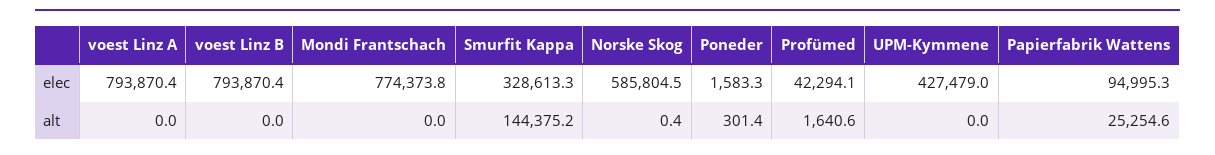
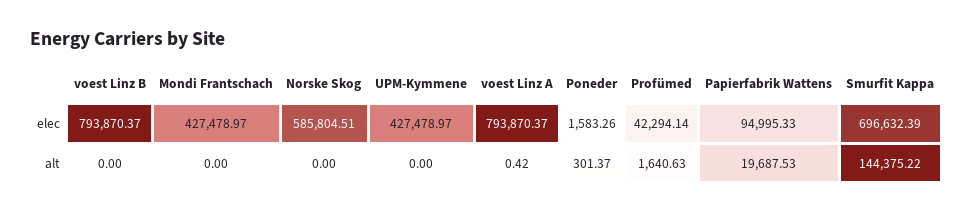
  {
    "voest Linz A": {
      "elec": 793870.37,
-     "alt": 0
+     "alt": 0.42
    },
    "voest Linz B": {
      "elec": 793870.37,
      "alt": 0
    },
    "Mondi Frantschach": {
-     "elec": 774373.8,
+     "elec": 427478.97,
      "alt": 0
    },
    "Smurfit Kappa": {
-     "elec": 328613.3,
+     "elec": 696632.39,
      "alt": 144375.22
    },
    "Norske Skog": {
      "elec": 585804.51,
-     "alt": 0.4
+     "alt": 0
    },
    "Poneder": {
      "elec": 1583.26,
      "alt": 301.37
    },
    "Profümed": {
      "elec": 42294.14,
      "alt": 1640.63
    },
    "UPM-Kymmene": {
      "elec": 427478.97,
      "alt": 0
    },
    "Papierfabrik Wattens": {
      "elec": 94995.33,
-     "alt": 25254.6
+     "alt": 19687.53
    }
  }

